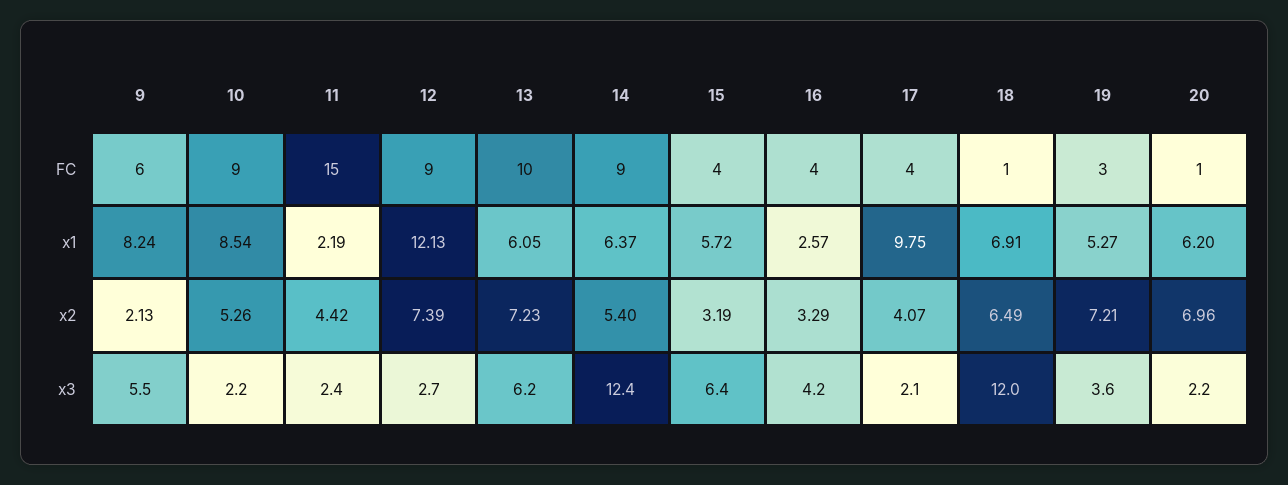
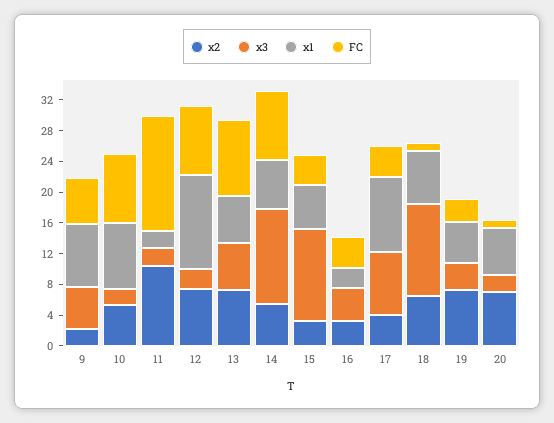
  {
    "FC": {
      "9": 6,
      "10": 9,
      "11": 15,
      "12": 9,
      "13": 10,
      "14": 9,
      "15": 4,
      "16": 4,
      "17": 4,
      "18": 1,
      "19": 3,
      "20": 1
    },
    "x1": {
      "9": 8.24,
      "10": 8.54,
      "11": 2.19,
      "12": 12.13,
      "13": 6.05,
      "14": 6.37,
      "15": 5.72,
      "16": 2.57,
      "17": 9.75,
      "18": 6.91,
      "19": 5.27,
      "20": 6.2
    },
    "x2": {
      "9": 2.13,
      "10": 5.26,
-     "11": 4.42,
+     "11": 10,
      "12": 7.39,
      "13": 7.23,
      "14": 5.4,
      "15": 3.19,
      "16": 3.29,
      "17": 4.07,
      "18": 6.49,
      "19": 7.21,
      "20": 6.96
    },
    "x3": {
      "9": 5.5,
      "10": 2.2,
      "11": 2.4,
      "12": 2.7,
      "13": 6.2,
      "14": 12.4,
-     "15": 6.4,
+     "15": 12,
      "16": 4.2,
-     "17": 2.1,
+     "17": 8,
      "18": 12,
      "19": 3.6,
      "20": 2.2
    }
  }

